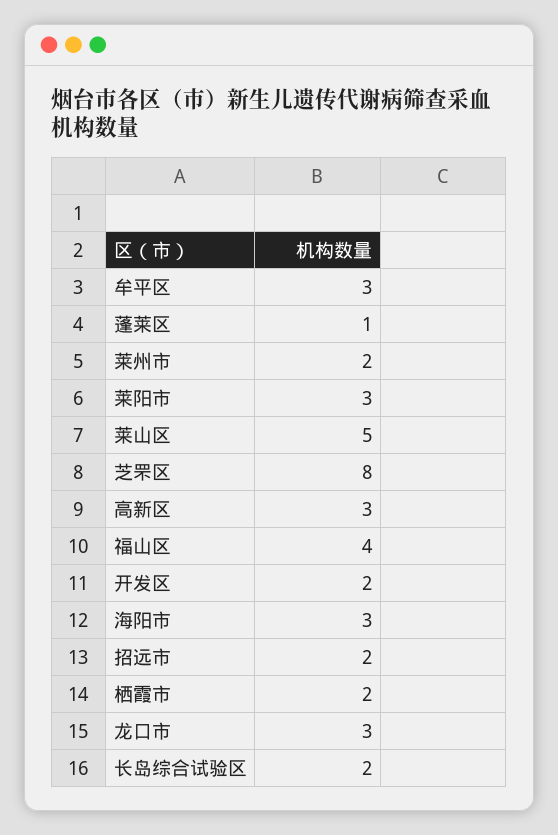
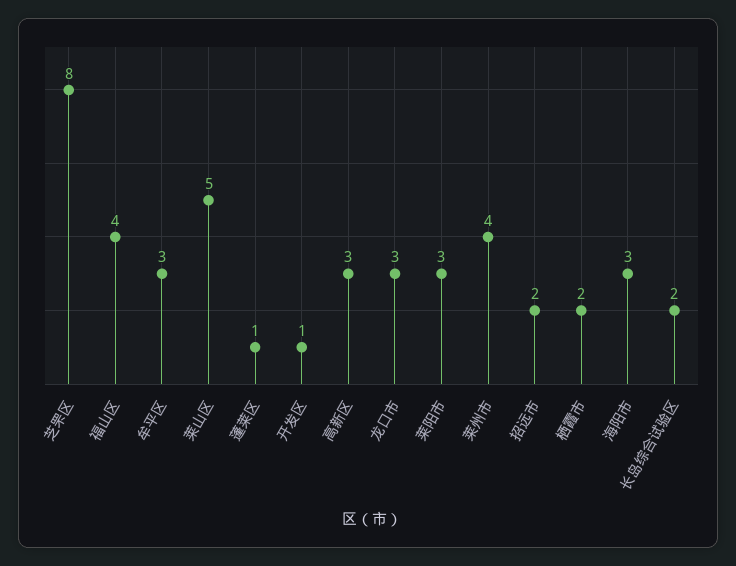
  {
    "牟平区": 3,
    "蓬莱区": 1,
-   "莱州市": 2,
+   "莱州市": 4,
    "莱阳市": 3,
    "莱山区": 5,
    "芝罘区": 8,
    "高新区": 3,
    "福山区": 4,
-   "开发区": 2,
+   "开发区": 1,
    "海阳市": 3,
    "招远市": 2,
    "栖霞市": 2,
    "龙口市": 3,
    "长岛综合试验区": 2
  }

